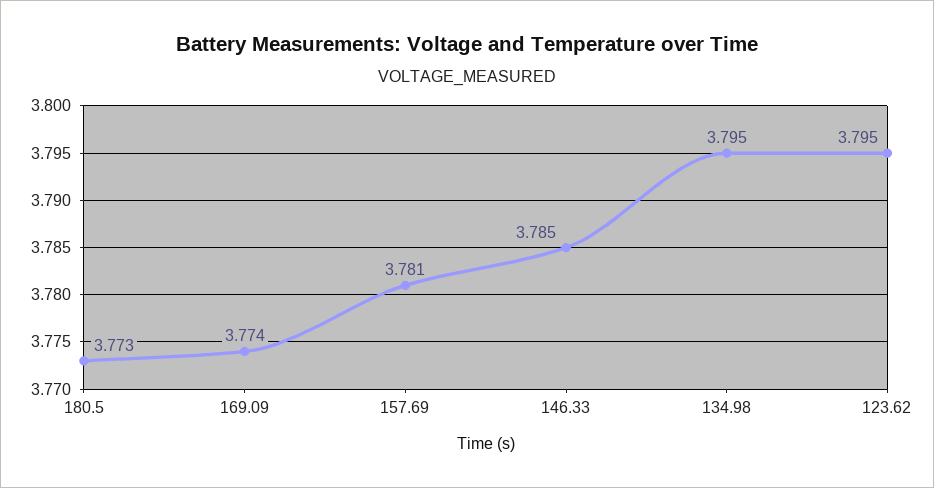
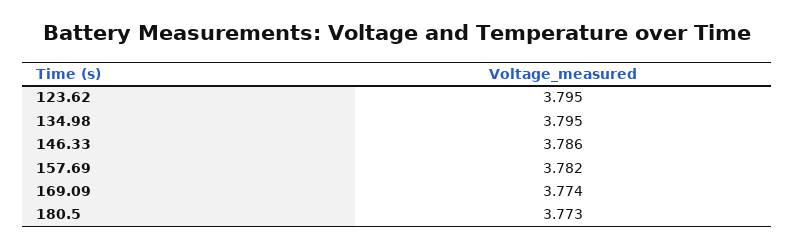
  {
    "180.5": 3.773,
    "169.09": 3.774,
-   "157.69": 3.781,
+   "157.69": 3.782,
-   "146.33": 3.785,
+   "146.33": 3.786,
    "134.98": 3.795,
    "123.62": 3.795
  }

